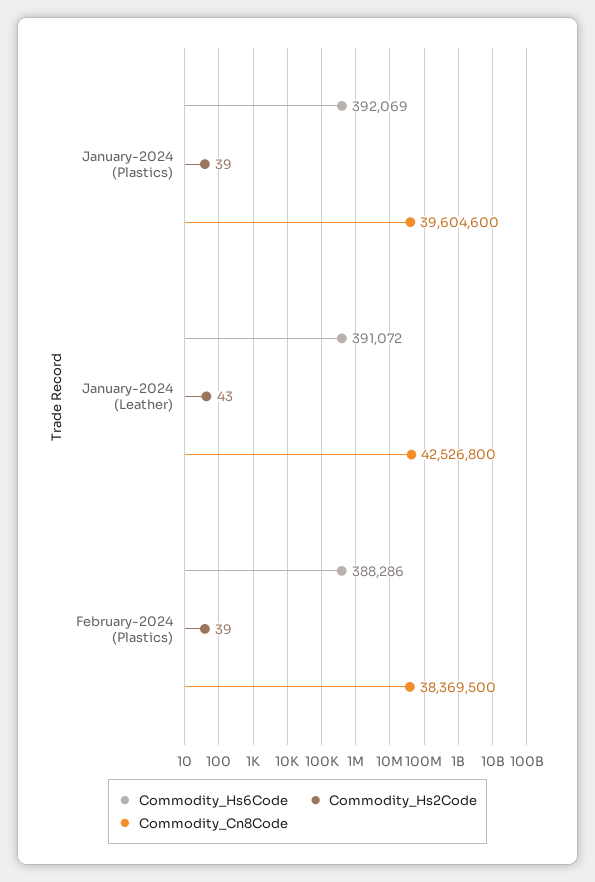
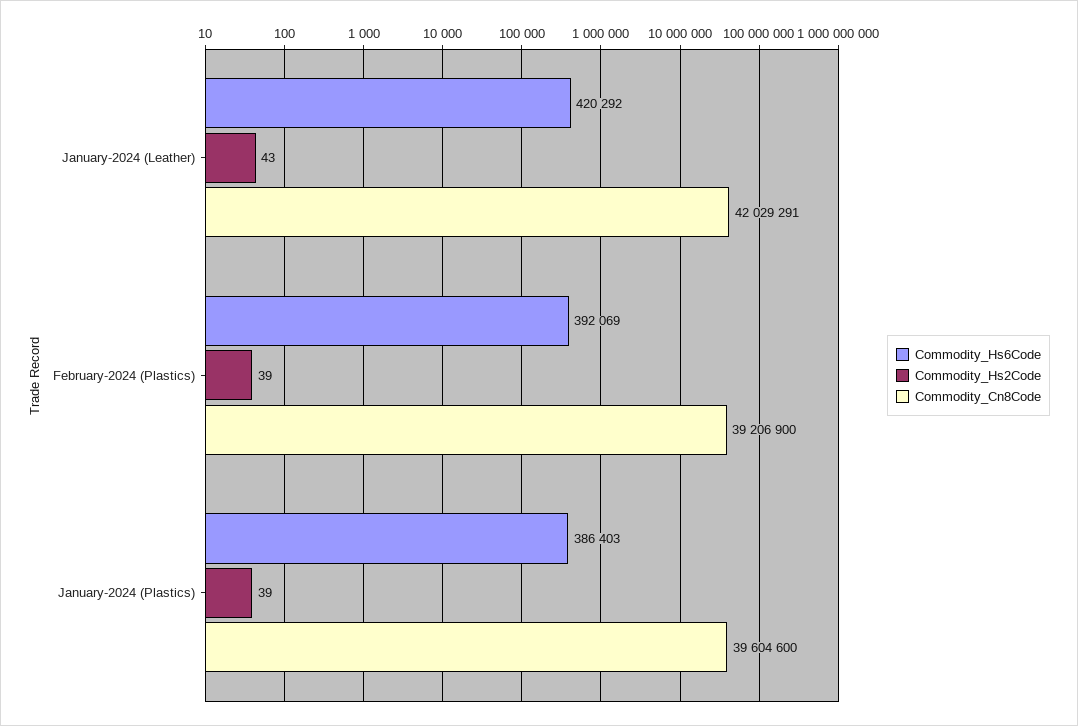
  {
    "Commodity_Hs6Code": {
-     "January-2024 (Plastics)": 392069,
+     "January-2024 (Plastics)": 386403,
-     "January-2024 (Leather)": 391072,
+     "January-2024 (Leather)": 420292,
-     "February-2024 (Plastics)": 388286
+     "February-2024 (Plastics)": 392069
    },
    "Commodity_Hs2Code": {
      "January-2024 (Plastics)": 39,
      "January-2024 (Leather)": 43,
      "February-2024 (Plastics)": 39
    },
    "Commodity_Cn8Code": {
      "January-2024 (Plastics)": 39604600,
-     "January-2024 (Leather)": 42526800,
+     "January-2024 (Leather)": 42029291,
-     "February-2024 (Plastics)": 38369500
+     "February-2024 (Plastics)": 39206900
    }
  }

